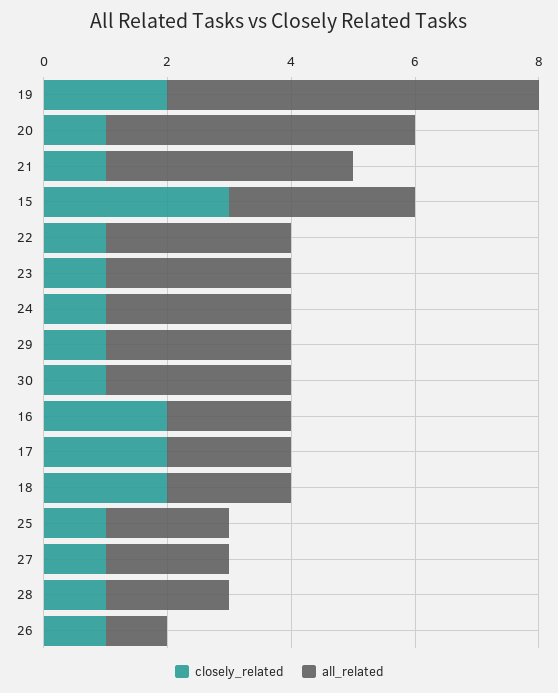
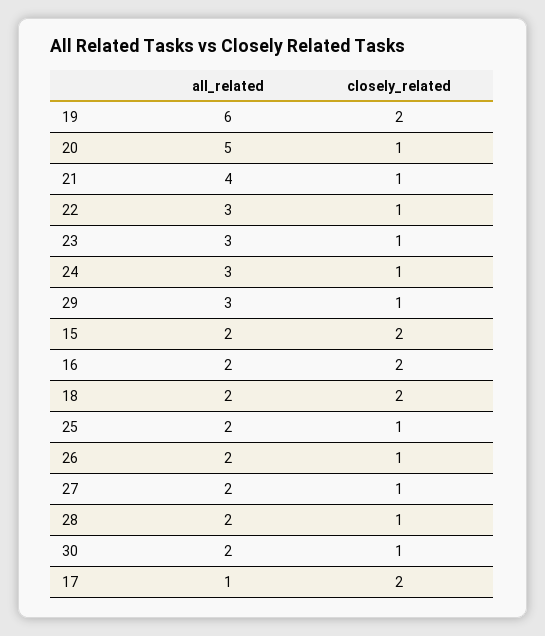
  {
    "closely_related": {
      "19": 2,
      "20": 1,
      "21": 1,
-     "15": 3,
+     "15": 2,
      "22": 1,
      "23": 1,
      "24": 1,
      "29": 1,
      "30": 1,
      "16": 2,
      "17": 2,
      "18": 2,
      "25": 1,
      "27": 1,
      "28": 1,
      "26": 1
    },
    "all_related": {
      "19": 6,
      "20": 5,
      "21": 4,
-     "15": 3,
+     "15": 2,
      "22": 3,
      "23": 3,
      "24": 3,
      "29": 3,
-     "30": 3,
+     "30": 2,
      "16": 2,
-     "17": 2,
+     "17": 1,
      "18": 2,
      "25": 2,
      "27": 2,
      "28": 2,
-     "26": 1
+     "26": 2
    }
  }

